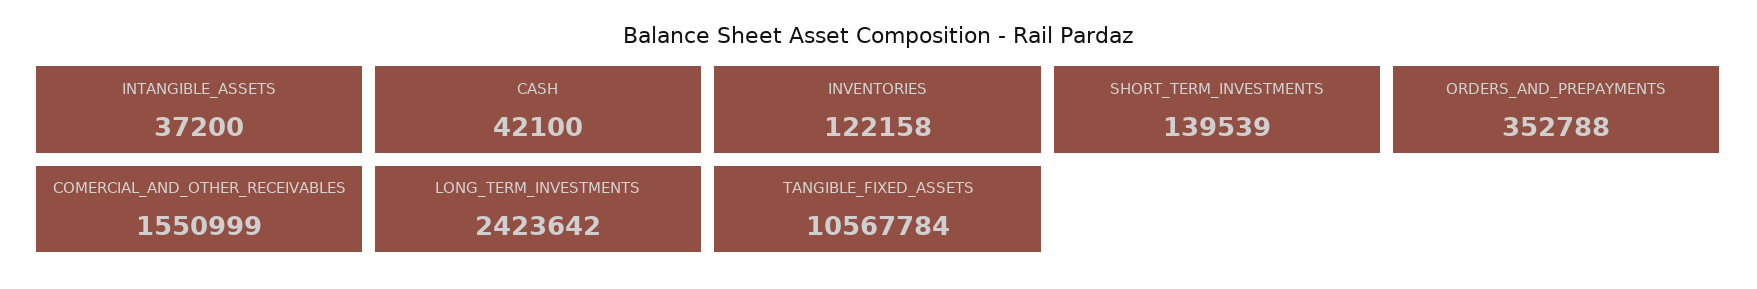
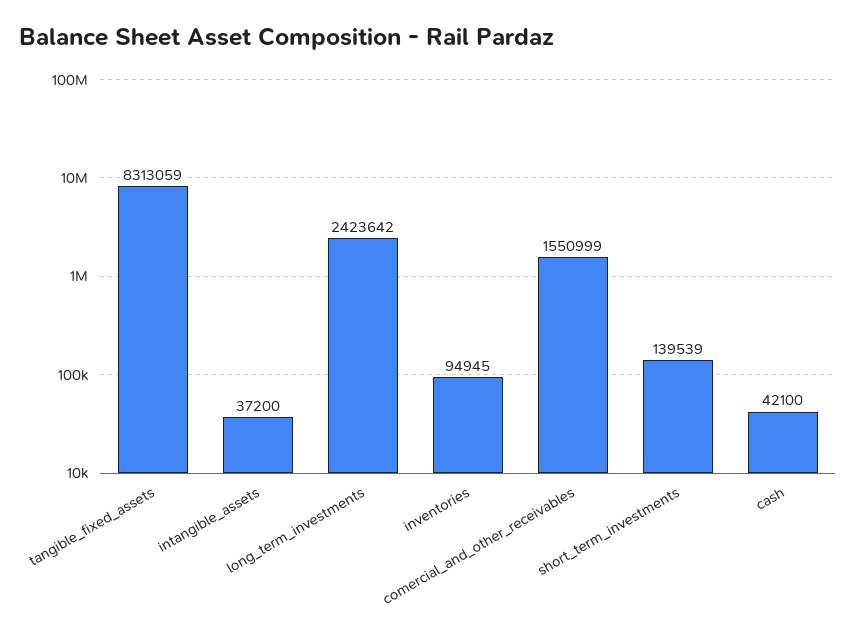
  {
    "INTANGIBLE_ASSETS": 37200,
    "CASH": 42100,
-   "INVENTORIES": 122158,
+   "INVENTORIES": 94945,
    "SHORT_TERM_INVESTMENTS": 139539,
-   "ORDERS_AND_PREPAYMENTS": 352788,
    "COMERCIAL_AND_OTHER_RECEIVABLES": 1550999,
    "LONG_TERM_INVESTMENTS": 2423642,
-   "TANGIBLE_FIXED_ASSETS": 10567784
+   "TANGIBLE_FIXED_ASSETS": 8313059
  }

